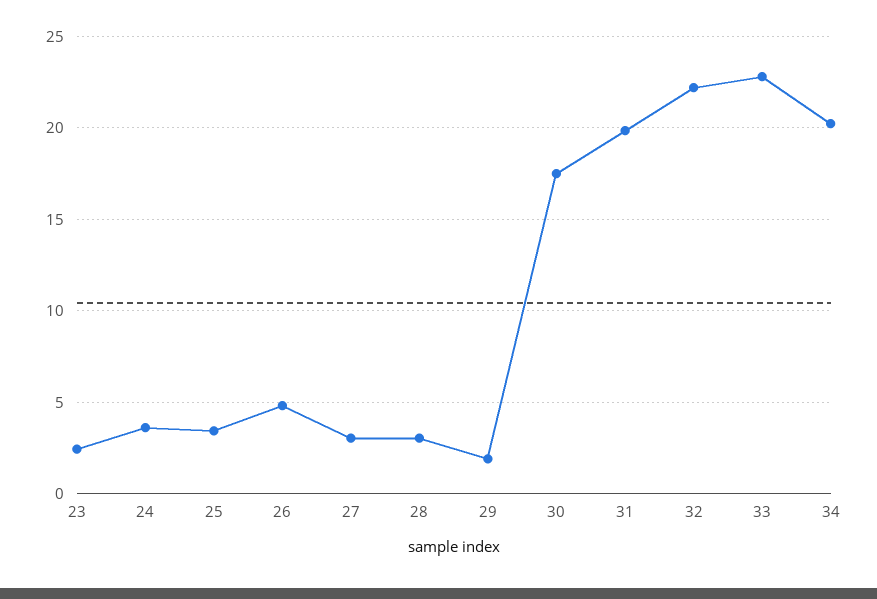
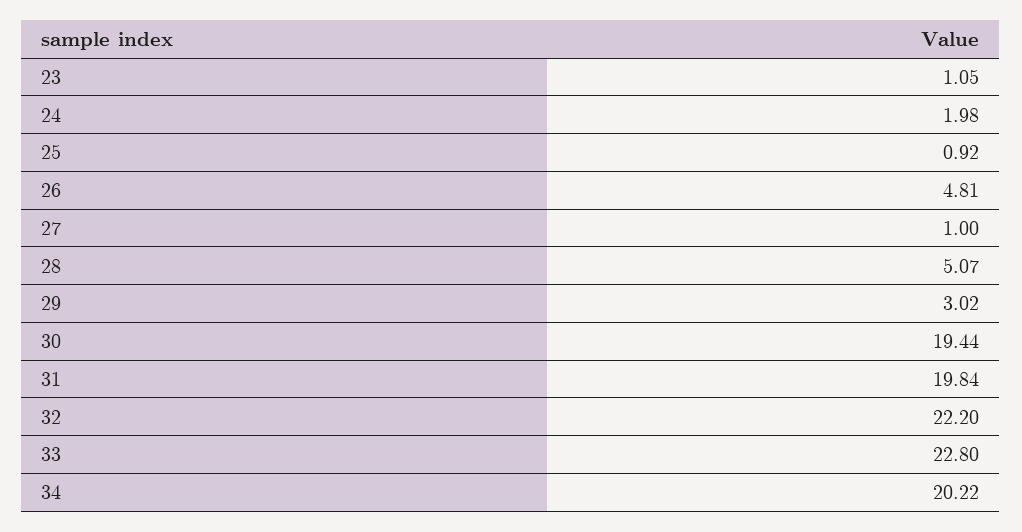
  {
-   "23": 2.5,
+   "23": 1.05,
-   "24": 3.5,
+   "24": 1.98,
-   "25": 3.5,
+   "25": 0.92,
    "26": 4.81,
-   "27": 3,
+   "27": 1,
-   "28": 3,
+   "28": 5.07,
-   "29": 2,
+   "29": 3.02,
-   "30": 17.5,
+   "30": 19.44,
    "31": 19.84,
    "32": 22.2,
    "33": 22.8,
    "34": 20.22
  }

